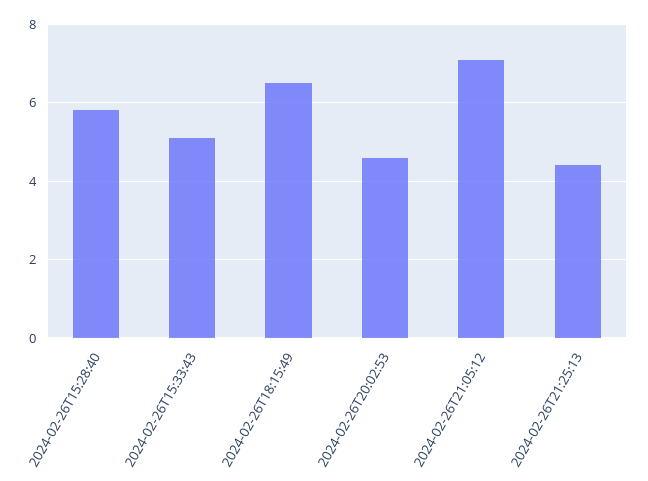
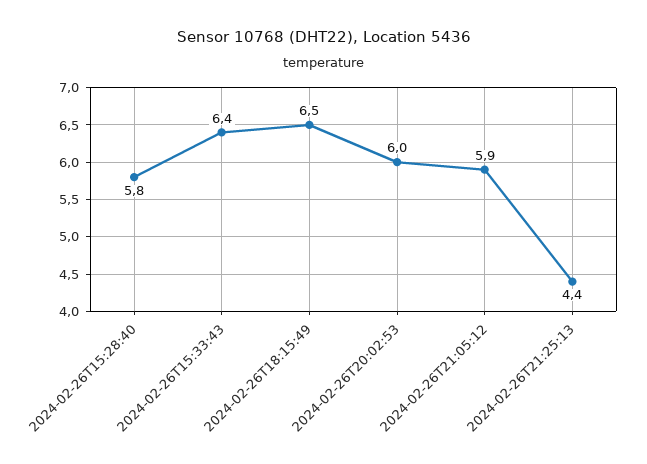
  {
    "2024-02-26T15:28:40": 5.8,
-   "2024-02-26T15:33:43": 5,
+   "2024-02-26T15:33:43": 6.4,
    "2024-02-26T18:15:49": 6.5,
-   "2024-02-26T20:02:53": 4.5,
+   "2024-02-26T20:02:53": 6,
-   "2024-02-26T21:05:12": 7,
+   "2024-02-26T21:05:12": 5.9,
    "2024-02-26T21:25:13": 4.4
  }

